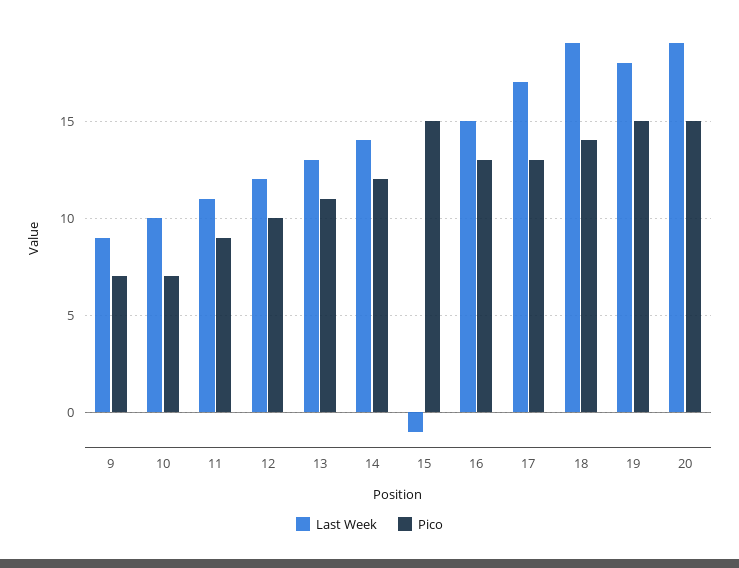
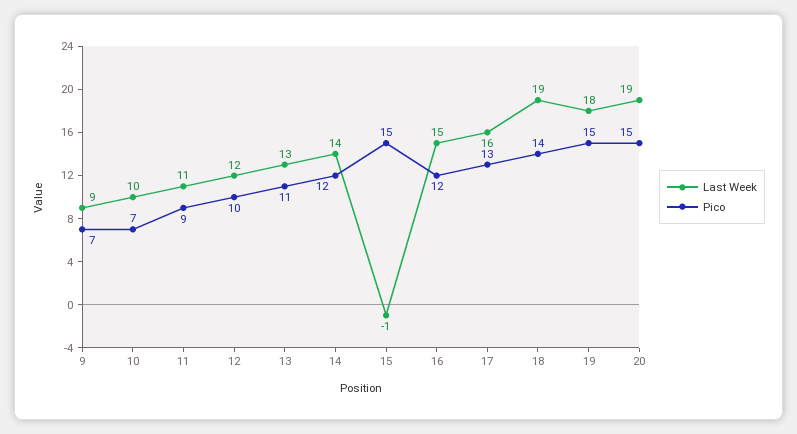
  {
    "Last Week": {
      "9": 9,
      "10": 10,
      "11": 11,
      "12": 12,
      "13": 13,
      "14": 14,
      "15": -1,
      "16": 15,
-     "17": 17,
+     "17": 16,
      "18": 19,
      "19": 18,
      "20": 19
    },
    "Pico": {
      "9": 7,
      "10": 7,
      "11": 9,
      "12": 10,
      "13": 11,
      "14": 12,
      "15": 15,
-     "16": 13,
+     "16": 12,
      "17": 13,
      "18": 14,
      "19": 15,
      "20": 15
    }
  }

